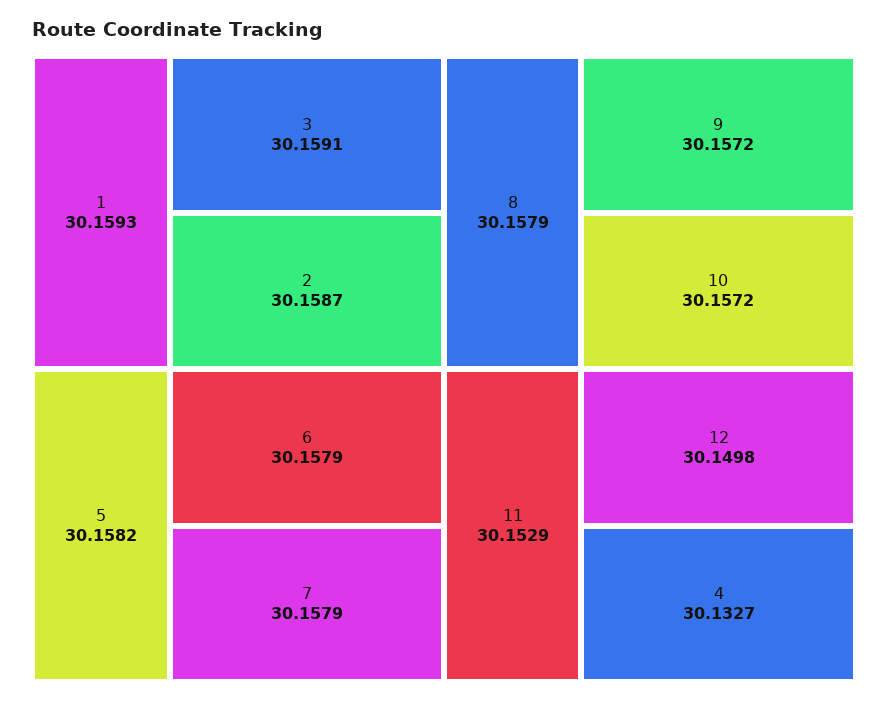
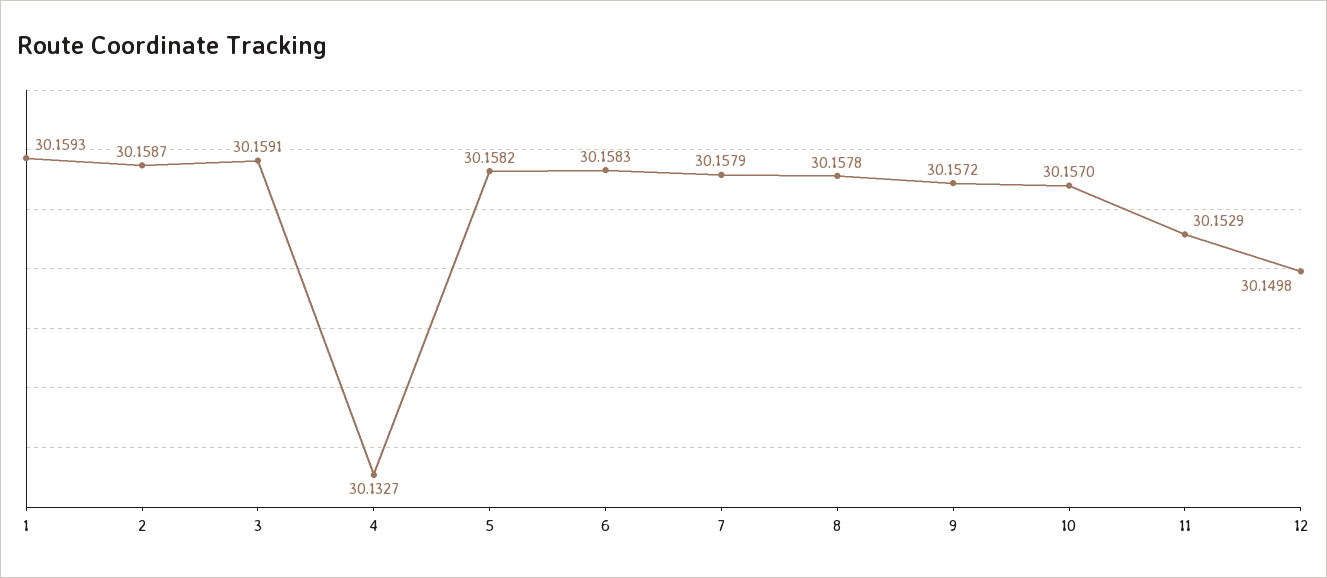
  {
    "1": 30.1593,
    "3": 30.1591,
    "2": 30.1587,
    "5": 30.1582,
-   "6": 30.1579,
+   "6": 30.1583,
    "7": 30.1579,
-   "8": 30.1579,
+   "8": 30.1578,
    "9": 30.1572,
-   "10": 30.1572,
+   "10": 30.157,
    "11": 30.1529,
    "12": 30.1498,
    "4": 30.1327
  }

